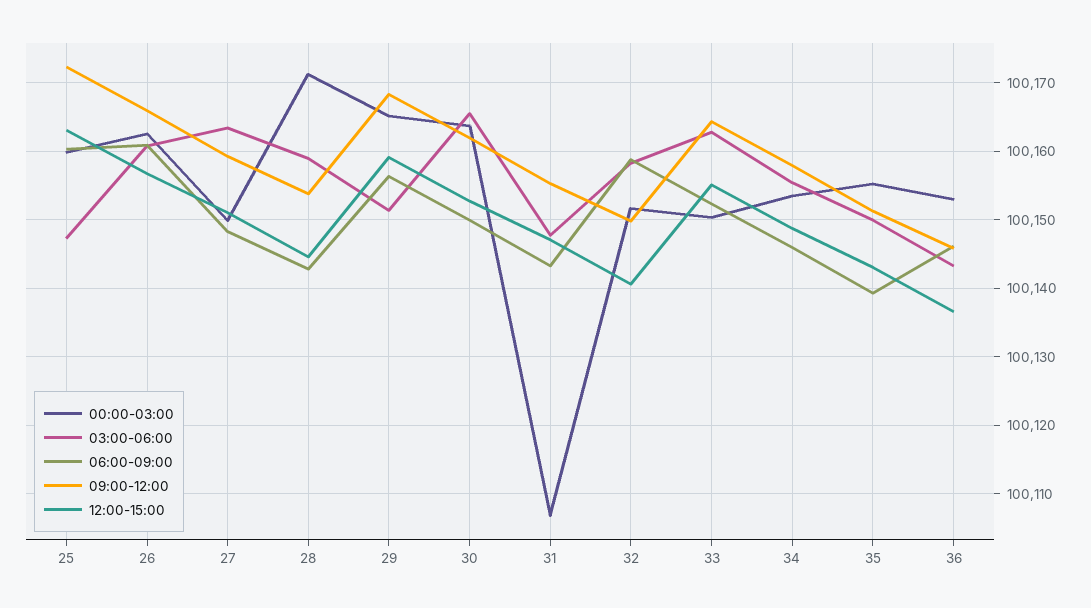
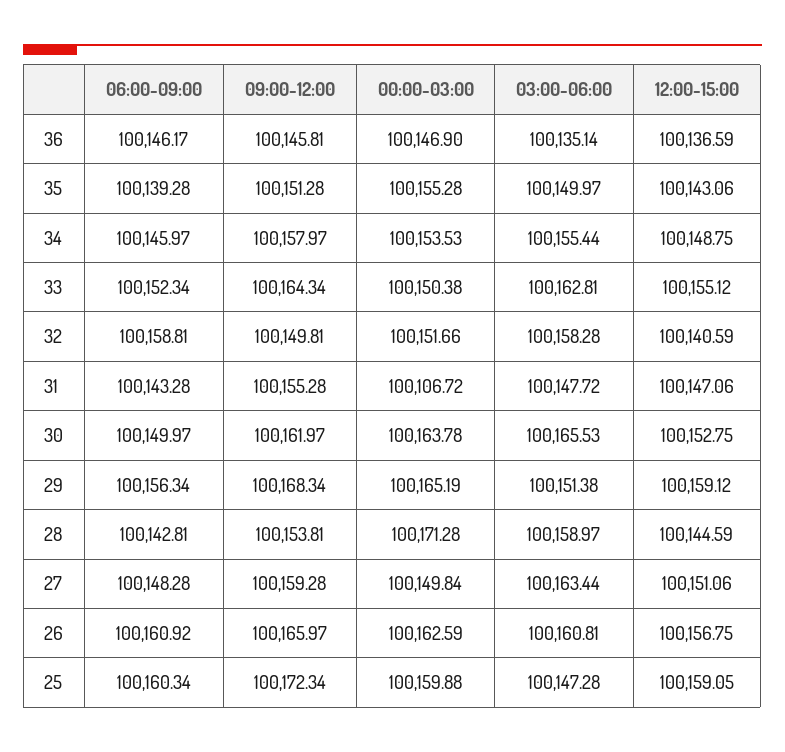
  {
    "00:00-03:00": {
      "25": 100159.88,
      "26": 100162.59,
      "27": 100149.84,
      "28": 100171.28,
      "29": 100165.19,
      "30": 100163.78,
      "31": 100106.72,
      "32": 100151.66,
      "33": 100150.38,
      "34": 100153.53,
      "35": 100155.28,
-     "36": 100153
+     "36": 100146.9
    },
    "03:00-06:00": {
      "25": 100147.28,
      "26": 100160.81,
      "27": 100163.44,
      "28": 100158.97,
      "29": 100151.38,
      "30": 100165.53,
      "31": 100147.72,
      "32": 100158.28,
      "33": 100162.81,
      "34": 100155.44,
      "35": 100149.97,
-     "36": 100143
+     "36": 100135.14
    },
    "06:00-09:00": {
      "25": 100160.34,
      "26": 100160.92,
      "27": 100148.28,
      "28": 100142.81,
      "29": 100156.34,
      "30": 100149.97,
      "31": 100143.28,
      "32": 100158.81,
      "33": 100152.34,
      "34": 100145.97,
      "35": 100139.28,
      "36": 100146.17
    },
    "09:00-12:00": {
      "25": 100172.34,
      "26": 100165.97,
      "27": 100159.28,
      "28": 100153.81,
      "29": 100168.34,
      "30": 100161.97,
      "31": 100155.28,
      "32": 100149.81,
      "33": 100164.34,
      "34": 100157.97,
      "35": 100151.28,
      "36": 100145.81
    },
    "12:00-15:00": {
-     "25": 100163,
+     "25": 100159.05,
      "26": 100156.75,
      "27": 100151.06,
      "28": 100144.59,
      "29": 100159.12,
      "30": 100152.75,
      "31": 100147.06,
      "32": 100140.59,
      "33": 100155.12,
      "34": 100148.75,
      "35": 100143.06,
      "36": 100136.59
    }
  }

